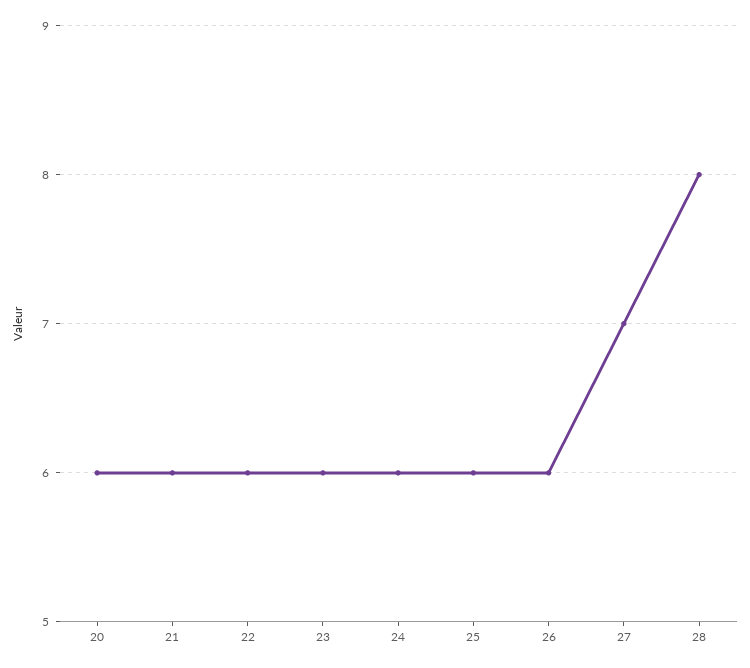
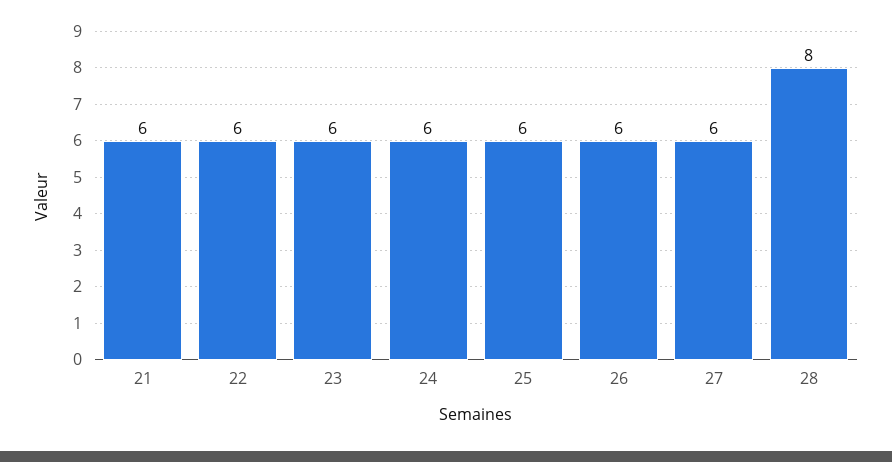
  {
-   "20": 6,
    "21": 6,
    "22": 6,
    "23": 6,
    "24": 6,
    "25": 6,
    "26": 6,
-   "27": 7,
+   "27": 6,
    "28": 8
  }

